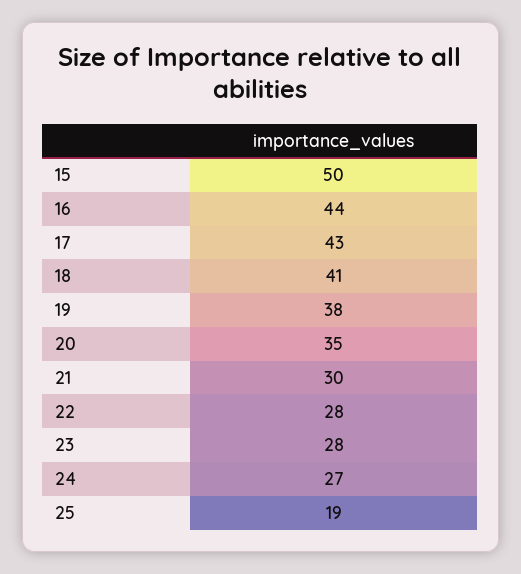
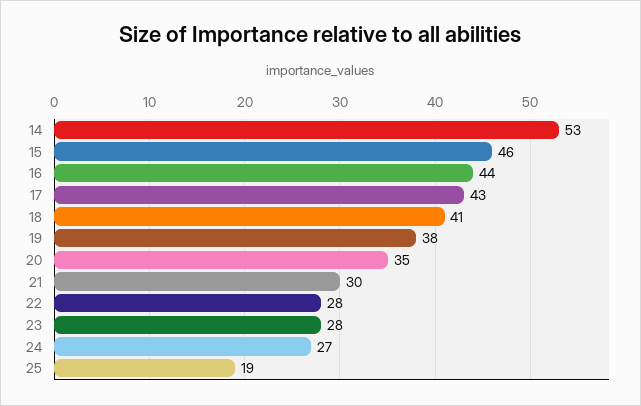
  {
-   "15": 50,
+   "15": 46,
    "16": 44,
    "17": 43,
    "18": 41,
    "19": 38,
    "20": 35,
    "21": 30,
    "22": 28,
    "23": 28,
    "24": 27,
-   "25": 19
+   "25": 19,
+   "14": 53
  }

